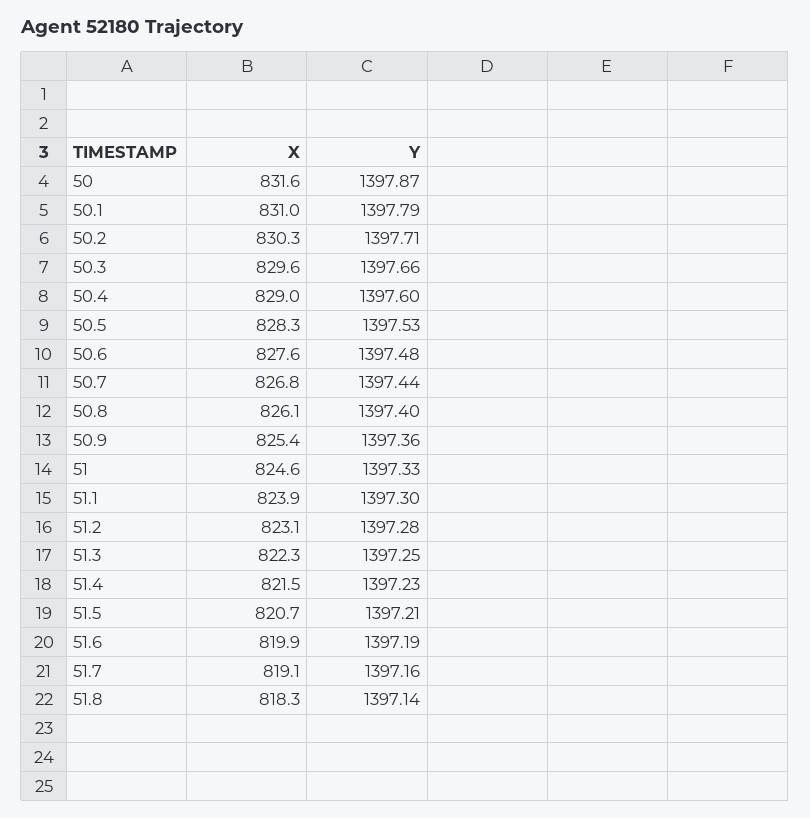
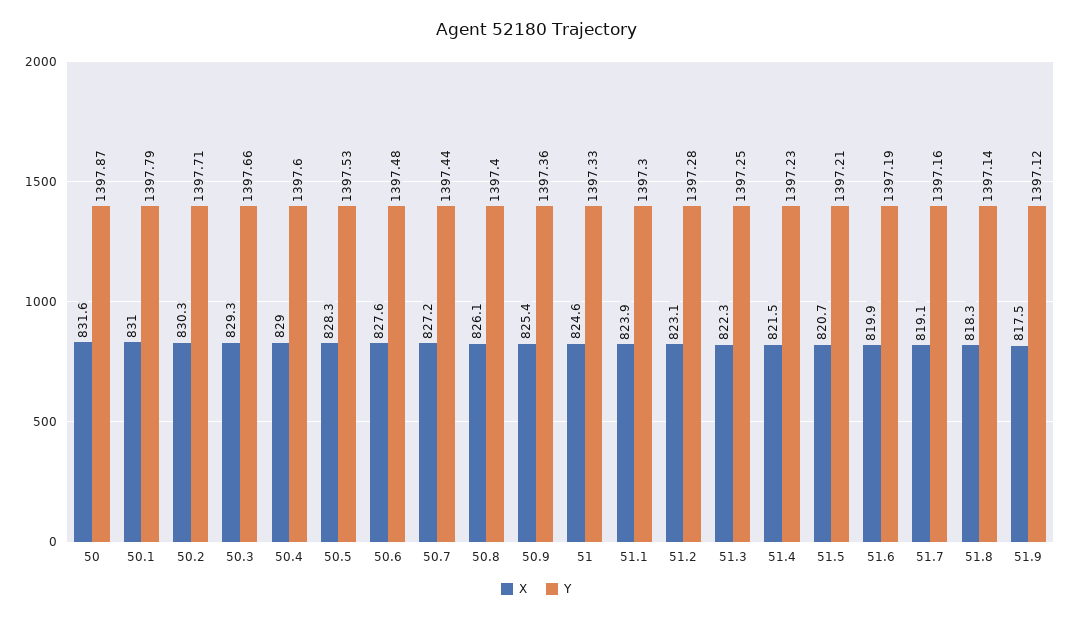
  {
    "X": {
      "50": 831.6,
      "50.1": 831,
      "50.2": 830.3,
-     "50.3": 829.6,
+     "50.3": 829.3,
      "50.4": 829,
      "50.5": 828.3,
      "50.6": 827.6,
-     "50.7": 826.8,
+     "50.7": 827.2,
      "50.8": 826.1,
      "50.9": 825.4,
      "51": 824.6,
      "51.1": 823.9,
      "51.2": 823.1,
      "51.3": 822.3,
      "51.4": 821.5,
      "51.5": 820.7,
      "51.6": 819.9,
      "51.7": 819.1,
-     "51.8": 818.3
+     "51.8": 818.3,
+     "51.9": 817.5
    },
    "Y": {
      "50": 1397.87,
      "50.1": 1397.79,
      "50.2": 1397.71,
      "50.3": 1397.66,
      "50.4": 1397.6,
      "50.5": 1397.53,
      "50.6": 1397.48,
      "50.7": 1397.44,
      "50.8": 1397.4,
      "50.9": 1397.36,
      "51": 1397.33,
      "51.1": 1397.3,
      "51.2": 1397.28,
      "51.3": 1397.25,
      "51.4": 1397.23,
      "51.5": 1397.21,
      "51.6": 1397.19,
      "51.7": 1397.16,
-     "51.8": 1397.14
+     "51.8": 1397.14,
+     "51.9": 1397.12
    }
  }

